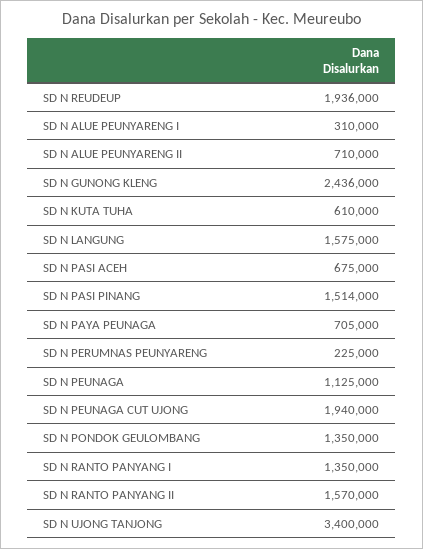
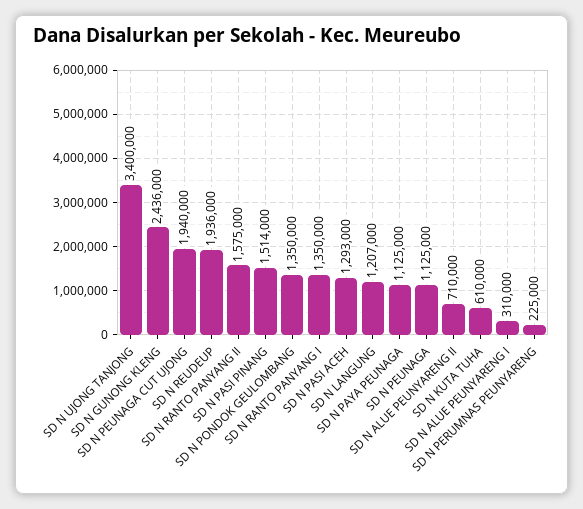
  {
    "SD N REUDEUP": 1936000,
    "SD N ALUE PEUNYARENG I": 310000,
    "SD N ALUE PEUNYARENG II": 710000,
    "SD N GUNONG KLENG": 2436000,
    "SD N KUTA TUHA": 610000,
-   "SD N LANGUNG": 1575000,
+   "SD N LANGUNG": 1207000,
-   "SD N PASI ACEH": 675000,
+   "SD N PASI ACEH": 1293000,
    "SD N PASI PINANG": 1514000,
-   "SD N PAYA PEUNAGA": 705000,
+   "SD N PAYA PEUNAGA": 1125000,
    "SD N PERUMNAS PEUNYARENG": 225000,
    "SD N PEUNAGA": 1125000,
    "SD N PEUNAGA CUT UJONG": 1940000,
    "SD N PONDOK GEULOMBANG": 1350000,
    "SD N RANTO PANYANG I": 1350000,
-   "SD N RANTO PANYANG II": 1570000,
+   "SD N RANTO PANYANG II": 1575000,
    "SD N UJONG TANJONG": 3400000
  }

